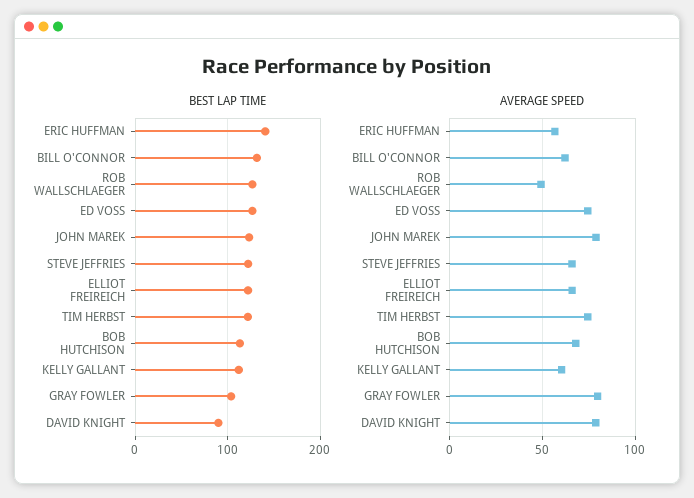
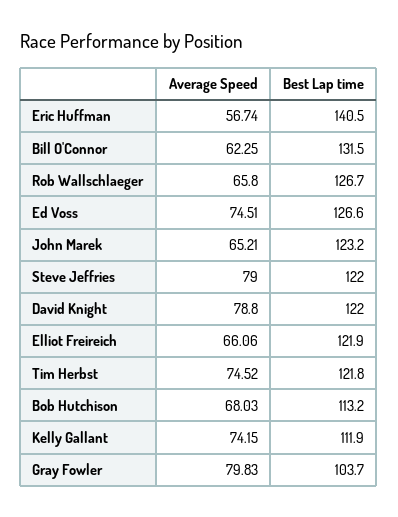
  {
    "BEST LAP TIME": {
      "ERIC HUFFMAN": 140.5,
      "BILL O'CONNOR": 131.5,
      "ROB WALLSCHLAEGER": 126.7,
      "ED VOSS": 126.6,
      "JOHN MAREK": 123.2,
      "STEVE JEFFRIES": 122,
      "ELLIOT FREIREICH": 121.9,
      "TIM HERBST": 121.8,
      "BOB HUTCHISON": 113.2,
      "KELLY GALLANT": 111.9,
      "GRAY FOWLER": 103.7,
-     "DAVID KNIGHT": 90
+     "DAVID KNIGHT": 122
    },
    "AVERAGE SPEED": {
      "ERIC HUFFMAN": 56.74,
      "BILL O'CONNOR": 62.25,
-     "ROB WALLSCHLAEGER": 50,
+     "ROB WALLSCHLAEGER": 65.8,
      "ED VOSS": 74.51,
-     "JOHN MAREK": 80,
+     "JOHN MAREK": 65.21,
-     "STEVE JEFFRIES": 65,
+     "STEVE JEFFRIES": 79,
      "ELLIOT FREIREICH": 66.06,
      "TIM HERBST": 74.52,
      "BOB HUTCHISON": 68.03,
-     "KELLY GALLANT": 60,
+     "KELLY GALLANT": 74.15,
      "GRAY FOWLER": 79.83,
      "DAVID KNIGHT": 78.8
    }
  }

